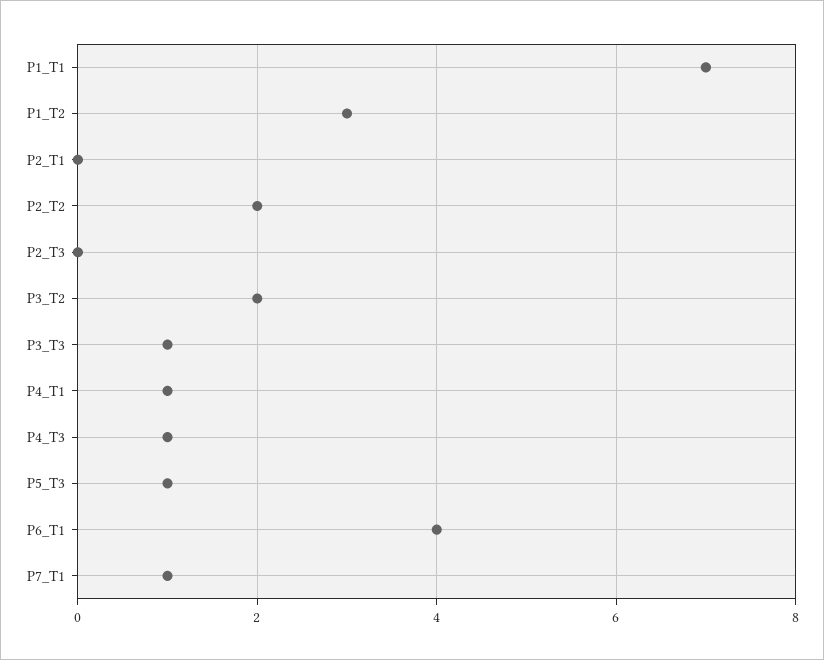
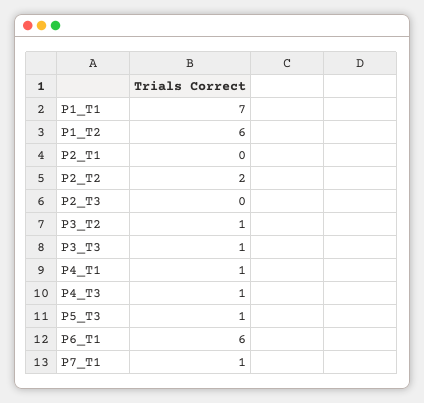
  {
    "P1_T1": 7,
-   "P1_T2": 3,
+   "P1_T2": 6,
    "P2_T1": 0,
    "P2_T2": 2,
    "P2_T3": 0,
-   "P3_T2": 2,
+   "P3_T2": 1,
    "P3_T3": 1,
    "P4_T1": 1,
    "P4_T3": 1,
    "P5_T3": 1,
-   "P6_T1": 4,
+   "P6_T1": 6,
    "P7_T1": 1
  }

